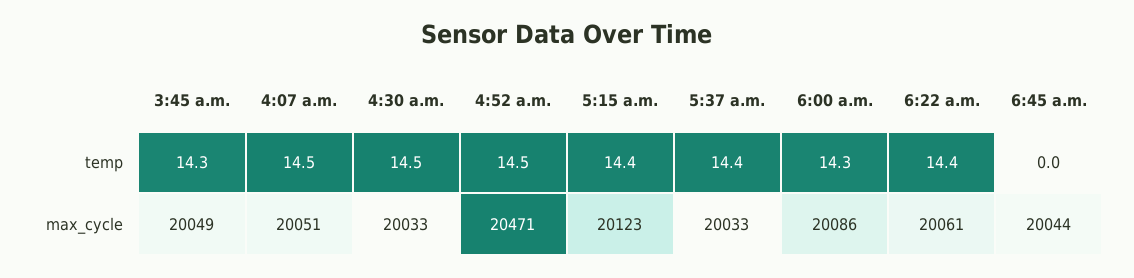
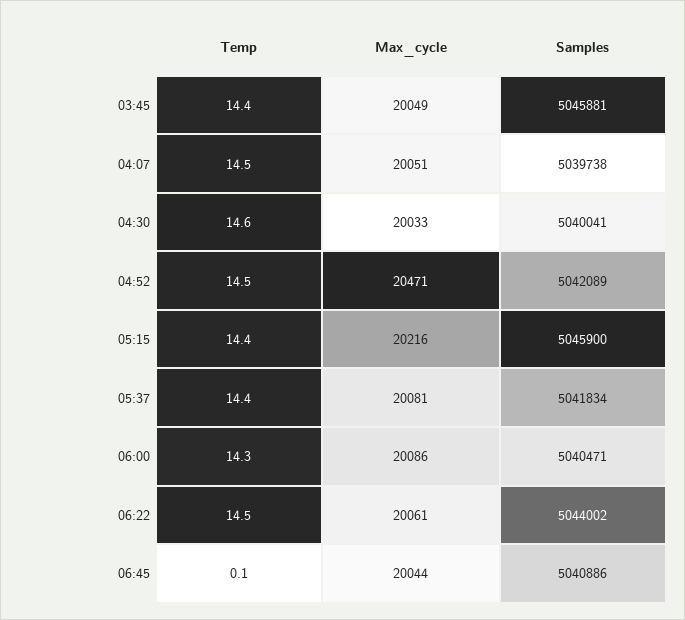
  {
    "3:45 a.m.": {
-     "temp": 14.3,
+     "temp": 14.4,
-     "max_cycle": 20049
+     "max_cycle": 20049,
+     "Samples": 5045881
    },
    "4:07 a.m.": {
      "temp": 14.5,
-     "max_cycle": 20051
+     "max_cycle": 20051,
+     "Samples": 5039738
    },
    "4:30 a.m.": {
-     "temp": 14.5,
+     "temp": 14.6,
-     "max_cycle": 20033
+     "max_cycle": 20033,
+     "Samples": 5040041
    },
    "4:52 a.m.": {
      "temp": 14.5,
-     "max_cycle": 20471
+     "max_cycle": 20471,
+     "Samples": 5042089
    },
    "5:15 a.m.": {
      "temp": 14.4,
-     "max_cycle": 20123
+     "max_cycle": 20216,
+     "Samples": 5045900
    },
    "5:37 a.m.": {
      "temp": 14.4,
-     "max_cycle": 20033
+     "max_cycle": 20081,
+     "Samples": 5041834
    },
    "6:00 a.m.": {
      "temp": 14.3,
-     "max_cycle": 20086
+     "max_cycle": 20086,
+     "Samples": 5040471
    },
    "6:22 a.m.": {
-     "temp": 14.4,
+     "temp": 14.5,
-     "max_cycle": 20061
+     "max_cycle": 20061,
+     "Samples": 5044002
    },
    "6:45 a.m.": {
-     "temp": 0,
+     "temp": 0.1,
-     "max_cycle": 20044
+     "max_cycle": 20044,
+     "Samples": 5040886
    }
  }

